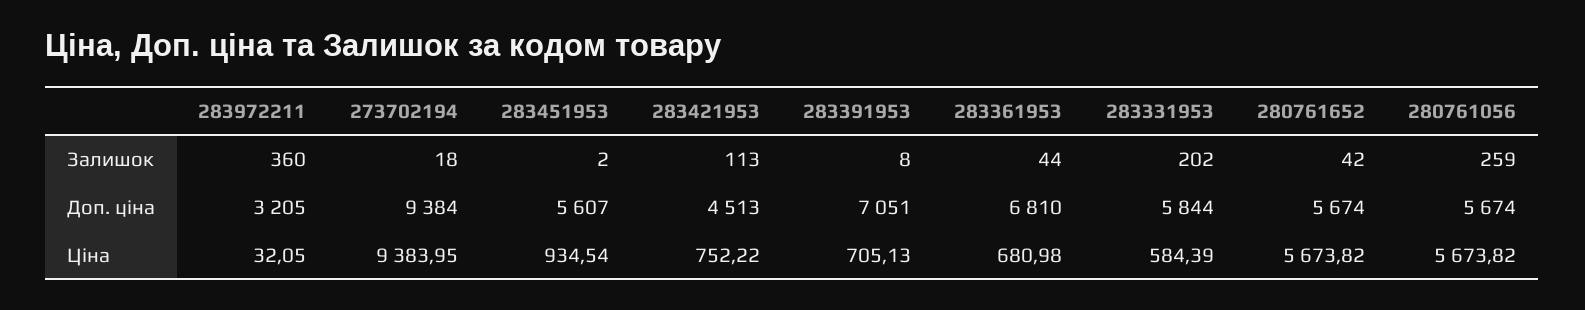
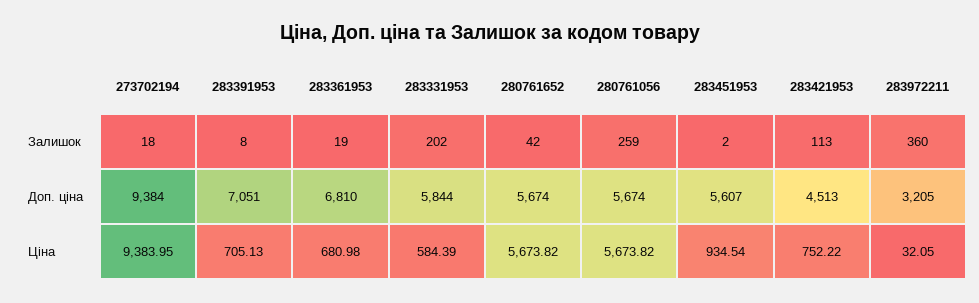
  {
    "283972211": {
      "Залишок": 360,
      "Доп. ціна": 3205,
      "Ціна": 32.05
    },
    "273702194": {
      "Залишок": 18,
      "Доп. ціна": 9384,
      "Ціна": 9383.95
    },
    "283451953": {
      "Залишок": 2,
      "Доп. ціна": 5607,
      "Ціна": 934.54
    },
    "283421953": {
      "Залишок": 113,
      "Доп. ціна": 4513,
      "Ціна": 752.22
    },
    "283391953": {
      "Залишок": 8,
      "Доп. ціна": 7051,
      "Ціна": 705.13
    },
    "283361953": {
-     "Залишок": 44,
+     "Залишок": 19,
      "Доп. ціна": 6810,
      "Ціна": 680.98
    },
    "283331953": {
      "Залишок": 202,
      "Доп. ціна": 5844,
      "Ціна": 584.39
    },
    "280761652": {
      "Залишок": 42,
      "Доп. ціна": 5674,
      "Ціна": 5673.82
    },
    "280761056": {
      "Залишок": 259,
      "Доп. ціна": 5674,
      "Ціна": 5673.82
    }
  }

